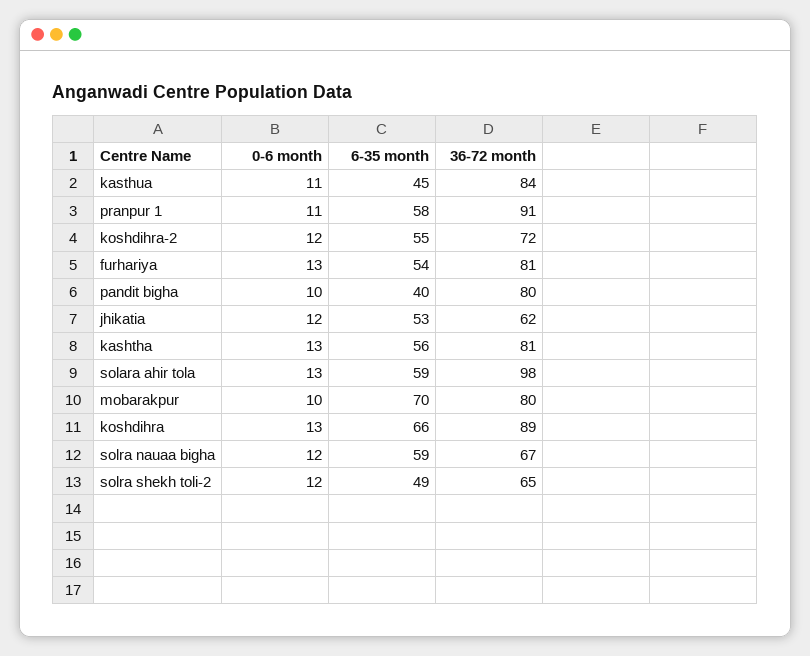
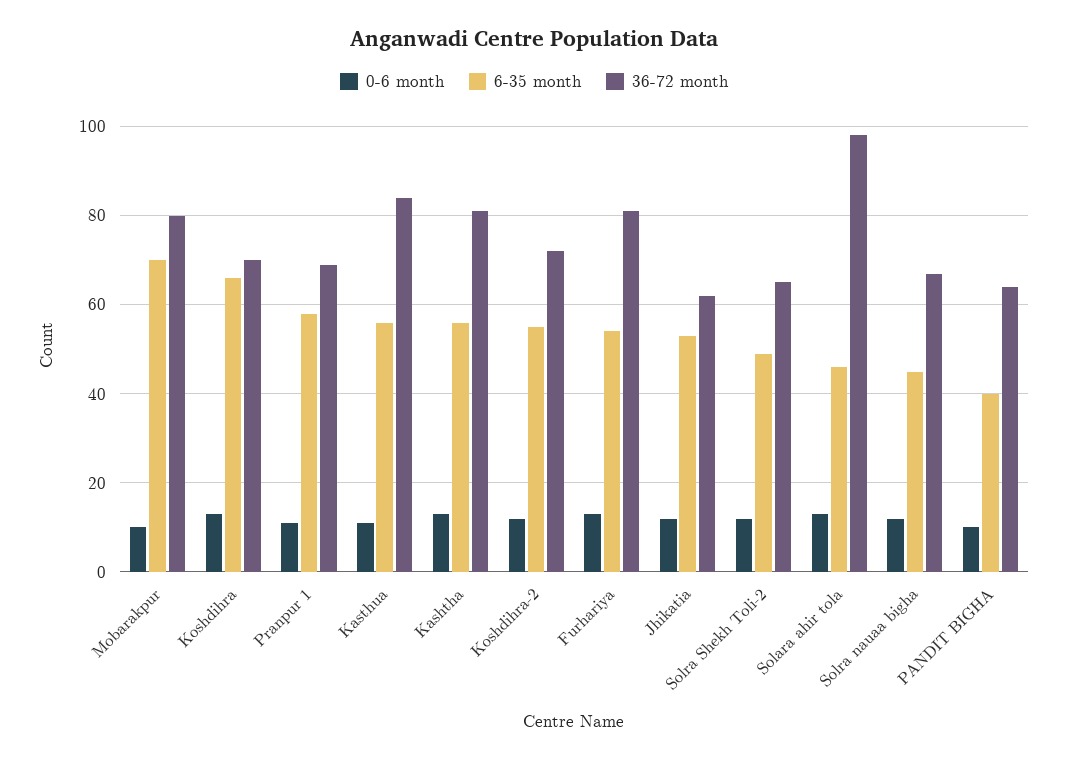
  {
    "0-6 month": {
      "kasthua": 11,
      "pranpur 1": 11,
      "koshdihra-2": 12,
      "furhariya": 13,
      "pandit bigha": 10,
      "jhikatia": 12,
      "kashtha": 13,
      "solara ahir tola": 13,
      "mobarakpur": 10,
      "koshdihra": 13,
      "solra nauaa bigha": 12,
      "solra shekh toli-2": 12
    },
    "6-35 month": {
-     "kasthua": 45,
+     "kasthua": 55,
      "pranpur 1": 58,
      "koshdihra-2": 55,
      "furhariya": 54,
      "pandit bigha": 40,
      "jhikatia": 53,
      "kashtha": 56,
-     "solara ahir tola": 59,
+     "solara ahir tola": 45,
      "mobarakpur": 70,
      "koshdihra": 66,
-     "solra nauaa bigha": 59,
+     "solra nauaa bigha": 45,
      "solra shekh toli-2": 49
    },
    "36-72 month": {
      "kasthua": 84,
-     "pranpur 1": 91,
+     "pranpur 1": 70,
      "koshdihra-2": 72,
      "furhariya": 81,
-     "pandit bigha": 80,
+     "pandit bigha": 65,
      "jhikatia": 62,
      "kashtha": 81,
      "solara ahir tola": 98,
      "mobarakpur": 80,
-     "koshdihra": 89,
+     "koshdihra": 70,
      "solra nauaa bigha": 67,
      "solra shekh toli-2": 65
    }
  }

